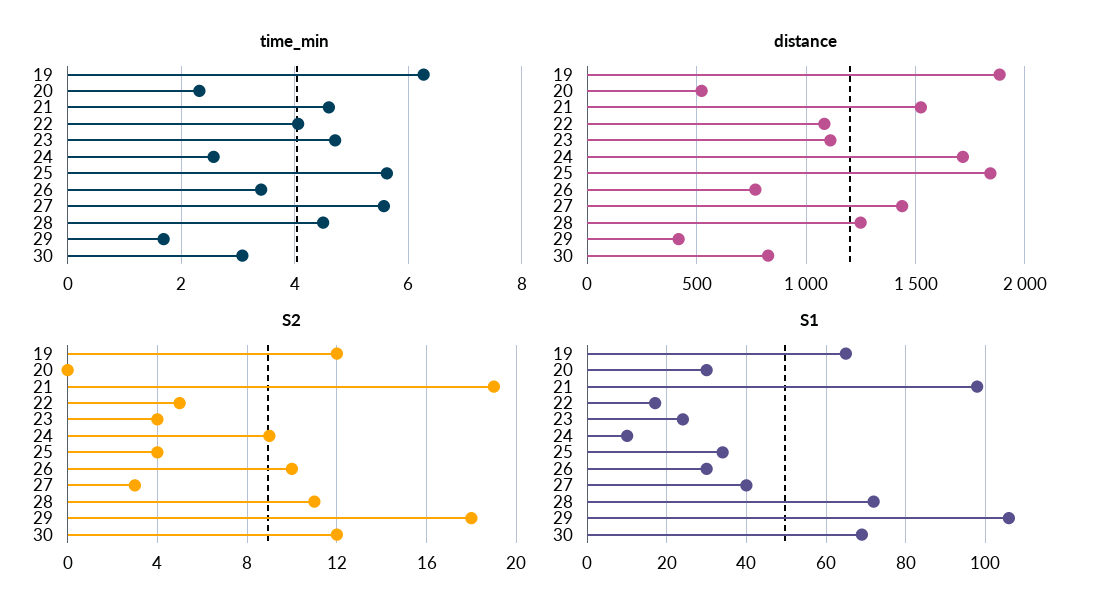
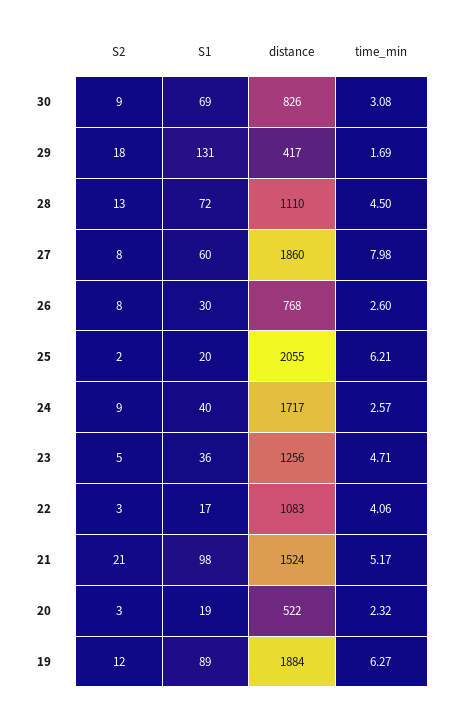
  {
    "time_min": {
      "19": 6.27,
      "20": 2.32,
-     "21": 4.6,
+     "21": 5.17,
      "22": 4.06,
      "23": 4.71,
      "24": 2.57,
-     "25": 5.6,
+     "25": 6.21,
-     "26": 3.4,
+     "26": 2.6,
-     "27": 5.6,
+     "27": 7.98,
      "28": 4.5,
      "29": 1.69,
      "30": 3.08
    },
    "distance": {
      "19": 1884,
      "20": 522,
      "21": 1524,
      "22": 1083,
-     "23": 1100,
+     "23": 1256,
      "24": 1717,
-     "25": 1850,
+     "25": 2055,
      "26": 768,
-     "27": 1450,
+     "27": 1860,
-     "28": 1250,
+     "28": 1110,
      "29": 417,
      "30": 826
    },
    "S2": {
      "19": 12,
-     "20": 0,
+     "20": 3,
-     "21": 19,
+     "21": 21,
-     "22": 5,
+     "22": 3,
-     "23": 4,
+     "23": 5,
      "24": 9,
-     "25": 4,
+     "25": 2,
-     "26": 10,
+     "26": 8,
-     "27": 3,
+     "27": 8,
-     "28": 11,
+     "28": 13,
      "29": 18,
-     "30": 12
+     "30": 9
    },
    "S1": {
-     "19": 65,
+     "19": 89,
-     "20": 30,
+     "20": 19,
      "21": 98,
      "22": 17,
-     "23": 25,
+     "23": 36,
-     "24": 10,
+     "24": 40,
-     "25": 35,
+     "25": 20,
      "26": 30,
-     "27": 40,
+     "27": 60,
      "28": 72,
-     "29": 105,
+     "29": 131,
      "30": 69
    }
  }

